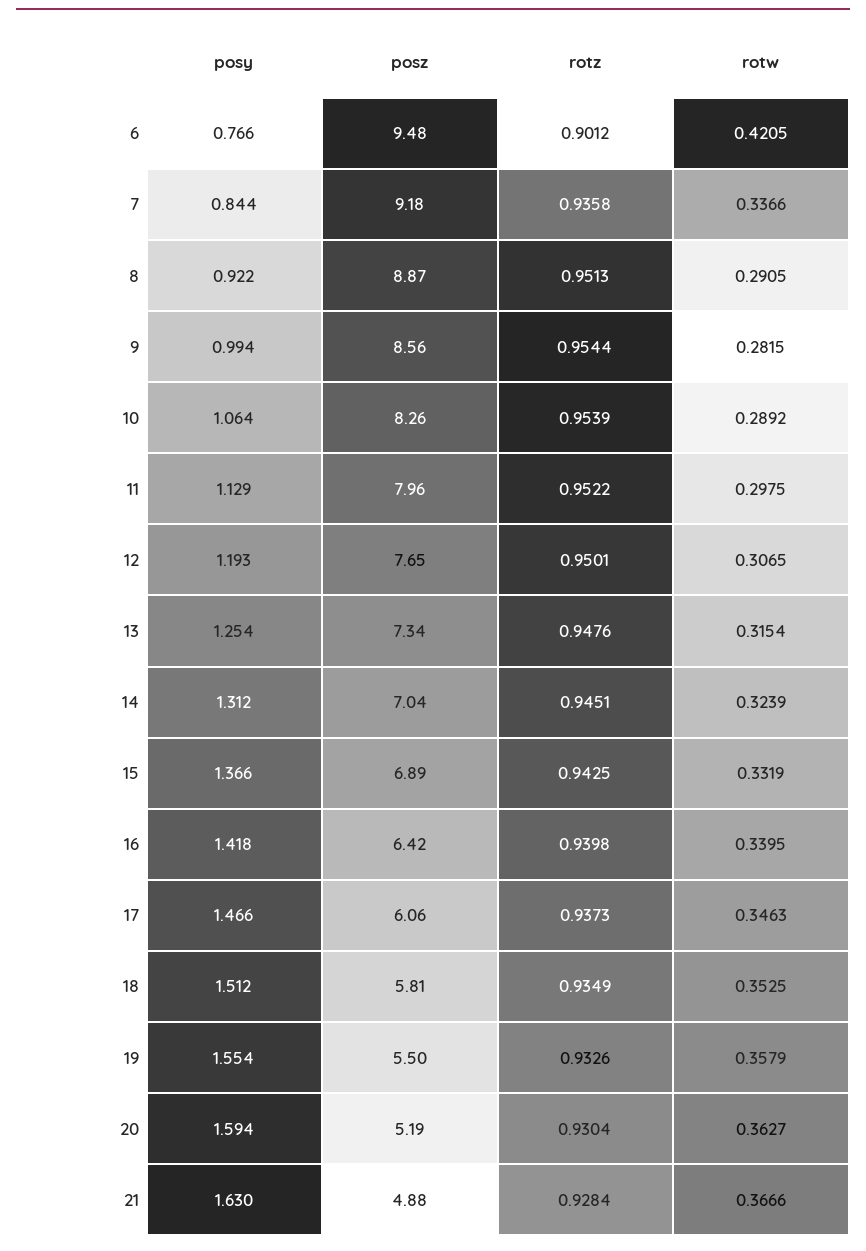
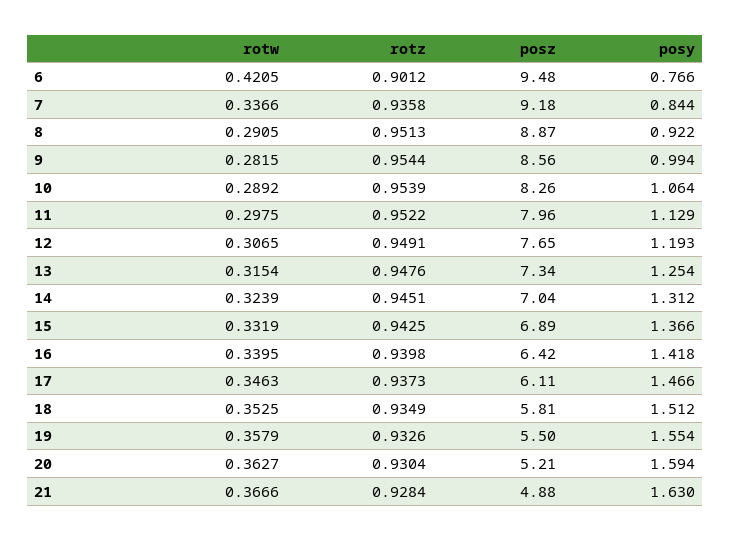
  {
    "posy": {
      "6": 0.766,
      "7": 0.844,
      "8": 0.922,
      "9": 0.994,
      "10": 1.064,
      "11": 1.129,
      "12": 1.193,
      "13": 1.254,
      "14": 1.312,
      "15": 1.366,
      "16": 1.418,
      "17": 1.466,
      "18": 1.512,
      "19": 1.554,
      "20": 1.594,
      "21": 1.63
    },
    "posz": {
      "6": 9.48,
      "7": 9.18,
      "8": 8.87,
      "9": 8.56,
      "10": 8.26,
      "11": 7.96,
      "12": 7.65,
      "13": 7.34,
      "14": 7.04,
      "15": 6.89,
      "16": 6.42,
-     "17": 6.06,
+     "17": 6.11,
      "18": 5.81,
      "19": 5.5,
-     "20": 5.19,
+     "20": 5.21,
      "21": 4.88
    },
    "rotz": {
      "6": 0.9012,
      "7": 0.9358,
      "8": 0.9513,
      "9": 0.9544,
      "10": 0.9539,
      "11": 0.9522,
-     "12": 0.9501,
+     "12": 0.9491,
      "13": 0.9476,
      "14": 0.9451,
      "15": 0.9425,
      "16": 0.9398,
      "17": 0.9373,
      "18": 0.9349,
      "19": 0.9326,
      "20": 0.9304,
      "21": 0.9284
    },
    "rotw": {
      "6": 0.4205,
      "7": 0.3366,
      "8": 0.2905,
      "9": 0.2815,
      "10": 0.2892,
      "11": 0.2975,
      "12": 0.3065,
      "13": 0.3154,
      "14": 0.3239,
      "15": 0.3319,
      "16": 0.3395,
      "17": 0.3463,
      "18": 0.3525,
      "19": 0.3579,
      "20": 0.3627,
      "21": 0.3666
    }
  }

